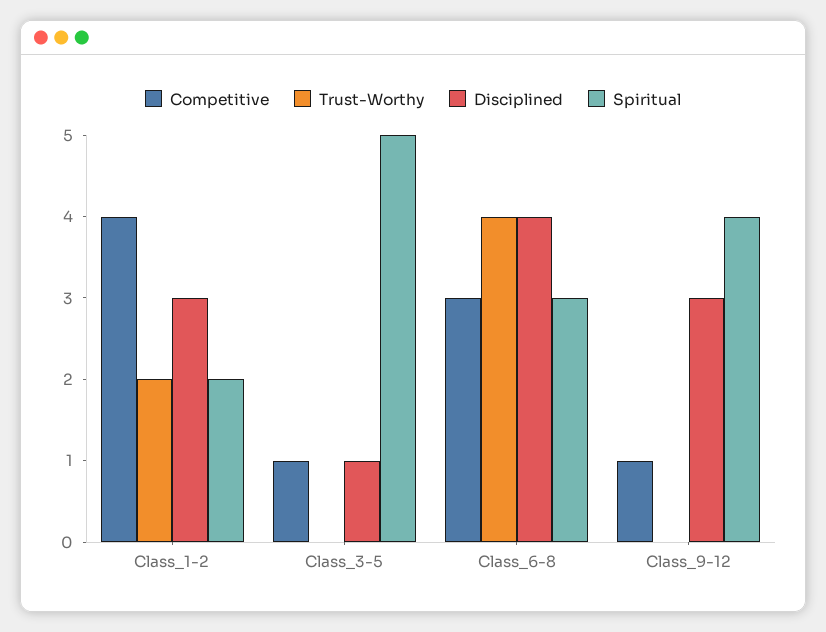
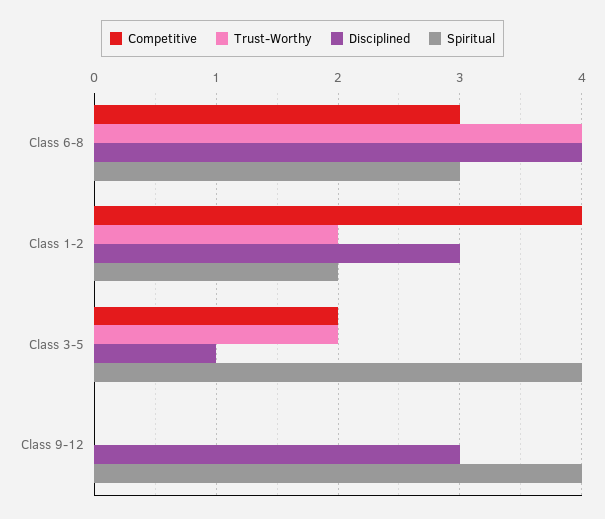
  {
    "Competitive": {
      "Class_1-2": 4,
-     "Class_3-5": 1,
+     "Class_3-5": 2,
      "Class_6-8": 3,
-     "Class_9-12": 1
+     "Class_9-12": 0
    },
    "Trust-Worthy": {
      "Class_1-2": 2,
-     "Class_3-5": 0,
+     "Class_3-5": 2,
      "Class_6-8": 4,
      "Class_9-12": 0
    },
    "Disciplined": {
      "Class_1-2": 3,
      "Class_3-5": 1,
      "Class_6-8": 4,
      "Class_9-12": 3
    },
    "Spiritual": {
      "Class_1-2": 2,
-     "Class_3-5": 5,
+     "Class_3-5": 4,
      "Class_6-8": 3,
      "Class_9-12": 4
    }
  }

